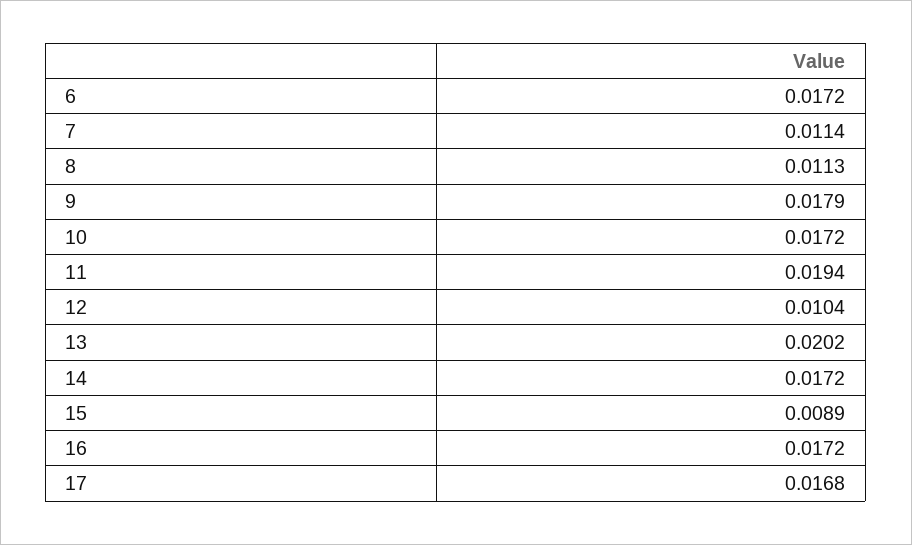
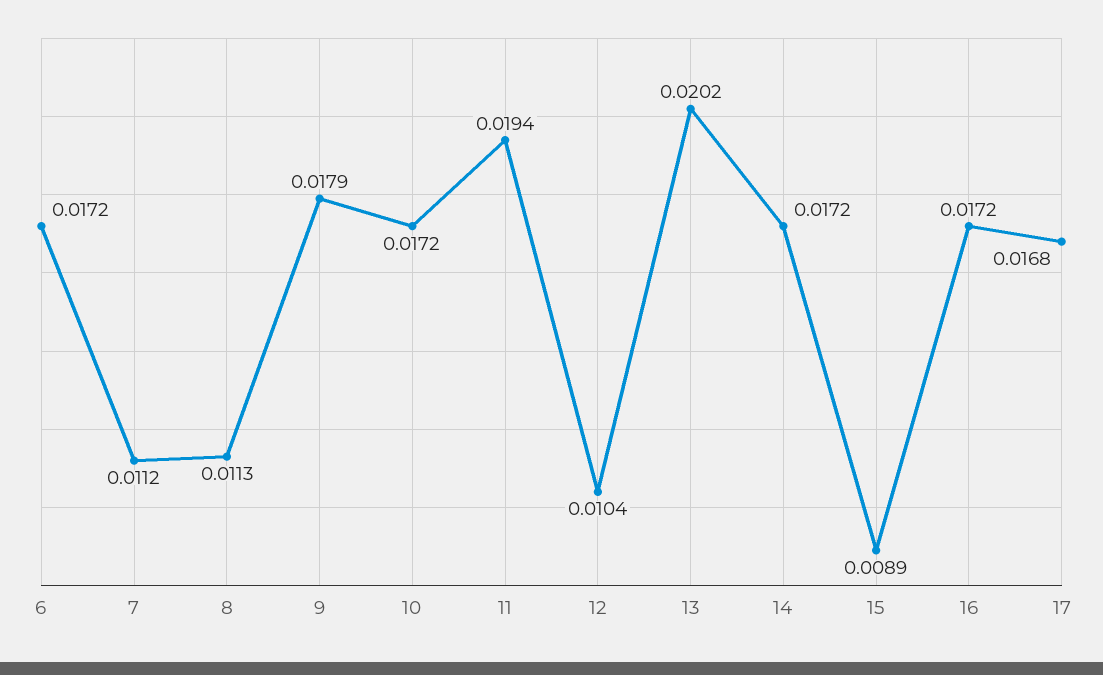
  {
    "6": 0.0172,
-   "7": 0.0114,
+   "7": 0.0112,
    "8": 0.0113,
    "9": 0.0179,
    "10": 0.0172,
    "11": 0.0194,
    "12": 0.0104,
    "13": 0.0202,
    "14": 0.0172,
    "15": 0.0089,
    "16": 0.0172,
    "17": 0.0168
  }

